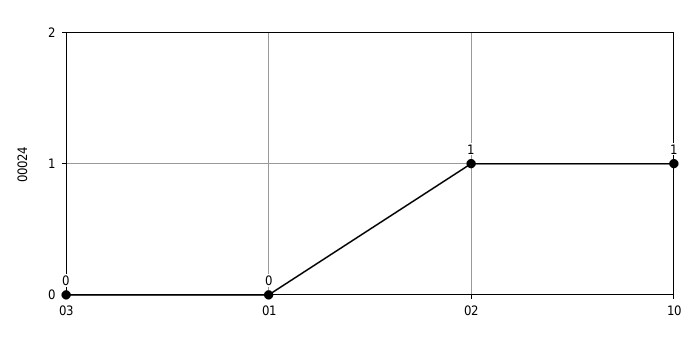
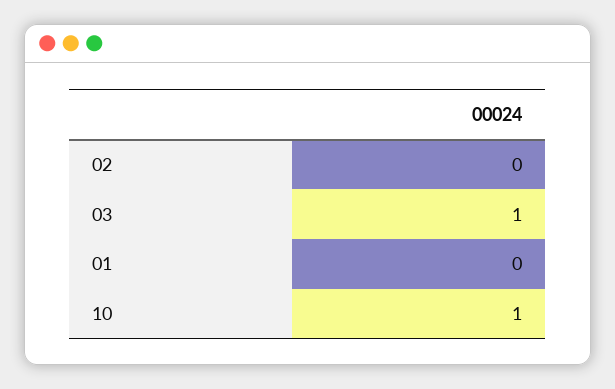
  {
-   "03": 0,
+   "03": 1,
    "01": 0,
-   "02": 1,
+   "02": 0,
    "10": 1
  }

